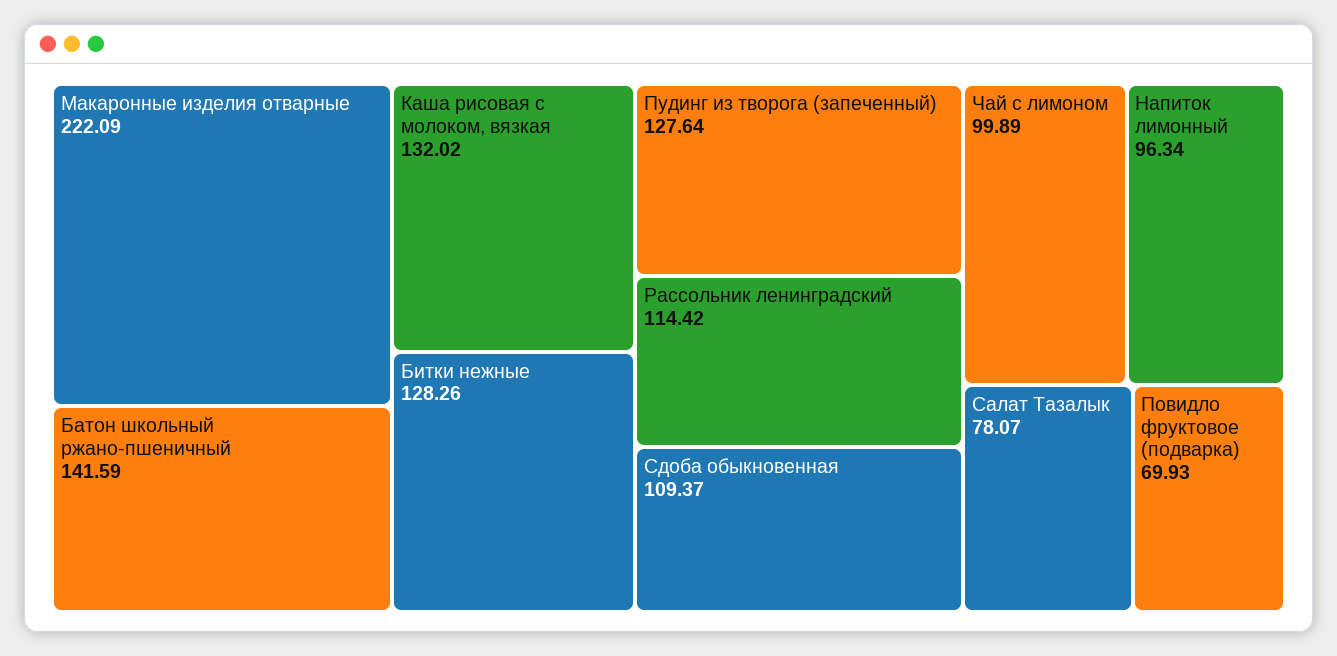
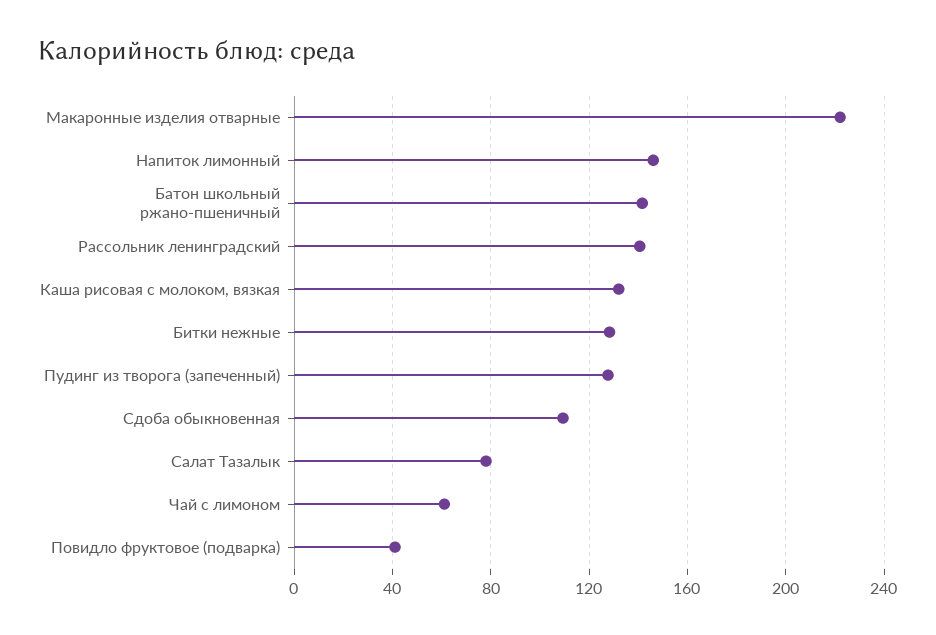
  {
    "Макаронные изделия отварные": 222.09,
    "Батон школьный ржано-пшеничный": 141.59,
    "Каша рисовая с молоком, вязкая": 132.02,
    "Битки нежные": 128.26,
    "Пудинг из творога (запеченный)": 127.64,
-   "Рассольник ленинградский": 114.42,
+   "Рассольник ленинградский": 140,
    "Сдоба обыкновенная": 109.37,
-   "Чай с лимоном": 99.89,
+   "Чай с лимоном": 60,
-   "Напиток лимонный": 96.34,
+   "Напиток лимонный": 145,
    "Салат Тазалык": 78.07,
-   "Повидло фруктовое (подварка)": 69.93
+   "Повидло фруктовое (подварка)": 40
  }

